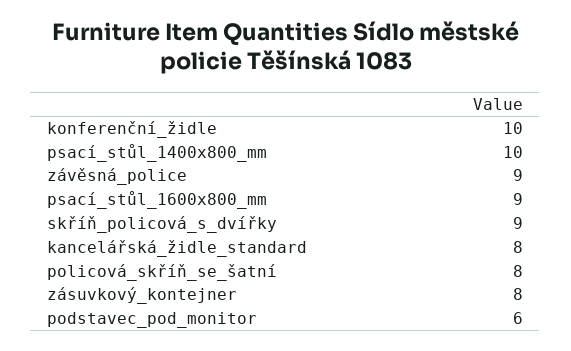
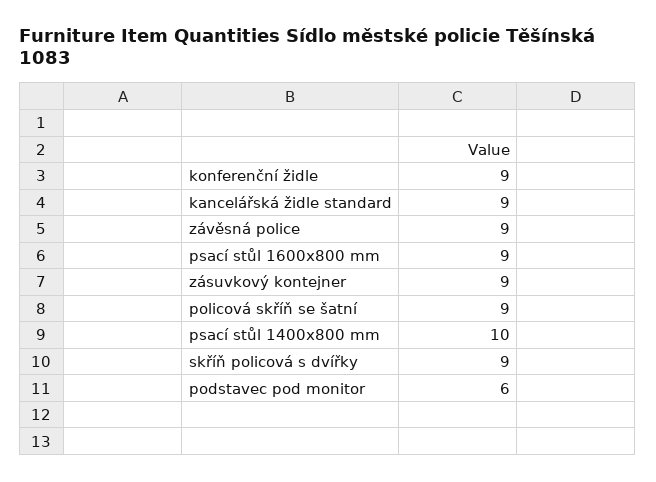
  {
-   "konferenční_židle": 10,
+   "konferenční_židle": 9,
    "psací_stůl_1400x800_mm": 10,
    "závěsná_police": 9,
    "psací_stůl_1600x800_mm": 9,
    "skříň_policová_s_dvířky": 9,
-   "kancelářská_židle_standard": 8,
+   "kancelářská_židle_standard": 9,
-   "policová_skříň_se_šatní": 8,
+   "policová_skříň_se_šatní": 9,
-   "zásuvkový_kontejner": 8,
+   "zásuvkový_kontejner": 9,
    "podstavec_pod_monitor": 6
  }

